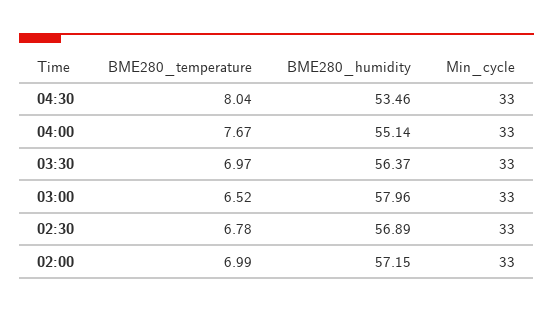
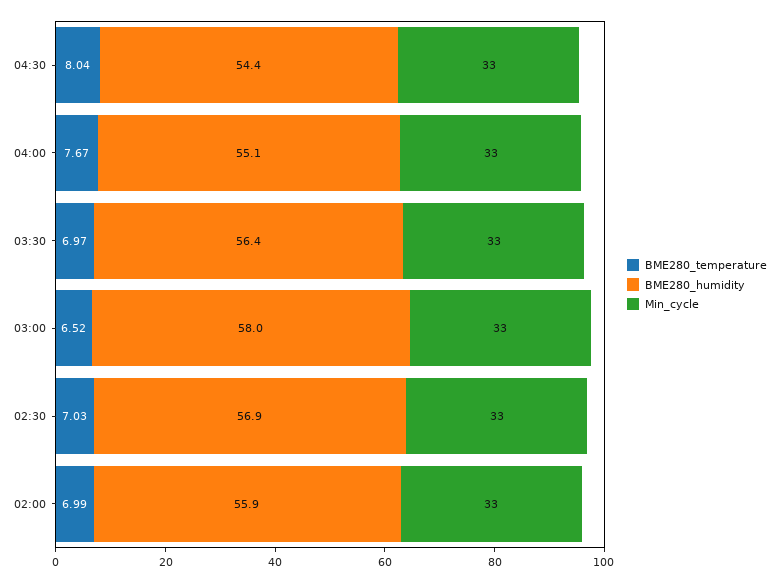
  {
    "BME280_temperature": {
      "04:30": 8.04,
      "04:00": 7.67,
      "03:30": 6.97,
      "03:00": 6.52,
-     "02:30": 6.78,
+     "02:30": 7.03,
      "02:00": 6.99
    },
    "BME280_humidity": {
-     "04:30": 53.46,
+     "04:30": 54.4,
      "04:00": 55.14,
      "03:30": 56.37,
      "03:00": 57.96,
      "02:30": 56.89,
-     "02:00": 57.15
+     "02:00": 55.9
    },
    "Min_cycle": {
      "04:30": 33,
      "04:00": 33,
      "03:30": 33,
      "03:00": 33,
      "02:30": 33,
      "02:00": 33
    }
  }

